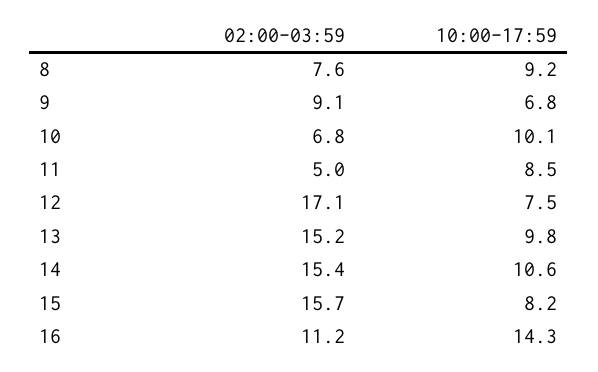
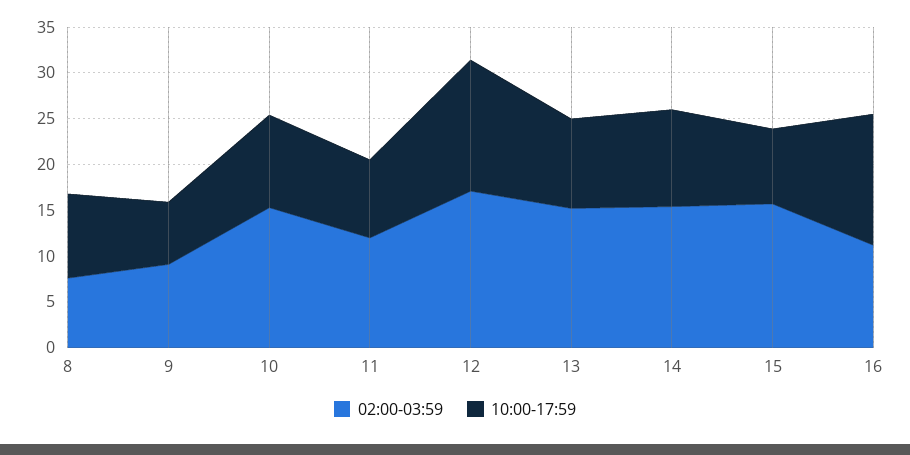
  {
    "02:00-03:59": {
      "8": 7.6,
      "9": 9.1,
-     "10": 6.8,
+     "10": 15,
-     "11": 5,
+     "11": 12,
      "12": 17.1,
      "13": 15.2,
      "14": 15.4,
      "15": 15.7,
      "16": 11.2
    },
    "10:00-17:59": {
      "8": 9.2,
      "9": 6.8,
      "10": 10.1,
      "11": 8.5,
-     "12": 7.5,
+     "12": 14,
      "13": 9.8,
      "14": 10.6,
      "15": 8.2,
      "16": 14.3
    }
  }

